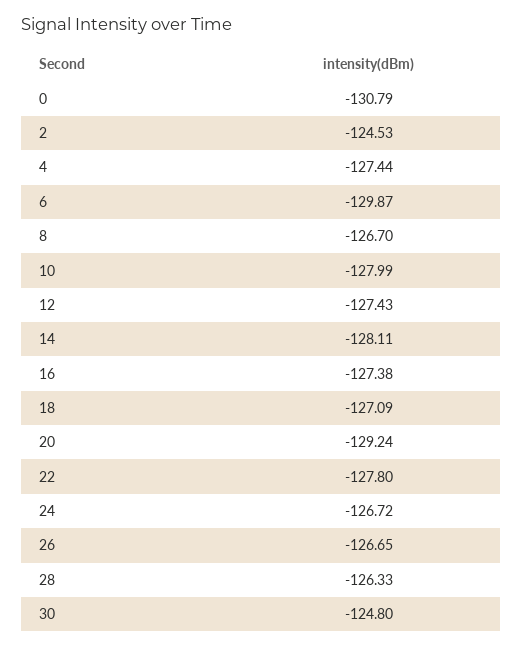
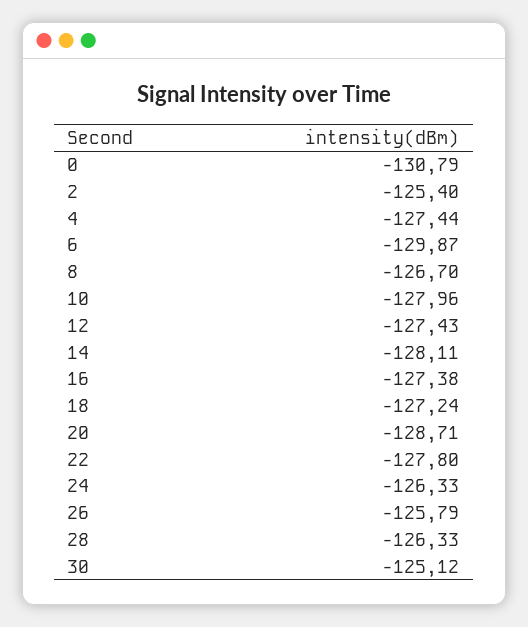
  {
    "0": -130.79,
-   "2": -124.53,
+   "2": -125.4,
    "4": -127.44,
    "6": -129.87,
    "8": -126.7,
-   "10": -127.99,
+   "10": -127.96,
    "12": -127.43,
    "14": -128.11,
    "16": -127.38,
-   "18": -127.09,
+   "18": -127.24,
-   "20": -129.24,
+   "20": -128.71,
    "22": -127.8,
-   "24": -126.72,
+   "24": -126.33,
-   "26": -126.65,
+   "26": -125.79,
    "28": -126.33,
-   "30": -124.8
+   "30": -125.12
  }

